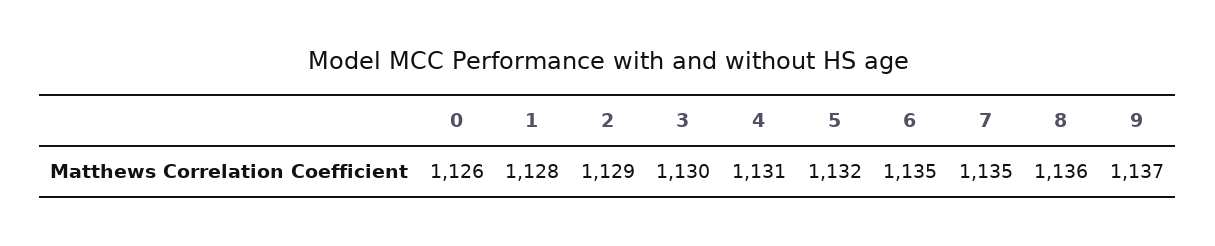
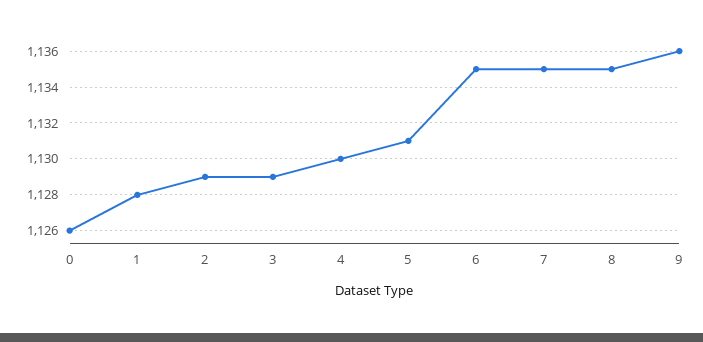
  {
    "0": 1126,
    "1": 1128,
    "2": 1129,
-   "3": 1130,
+   "3": 1129,
-   "4": 1131,
+   "4": 1130,
-   "5": 1132,
+   "5": 1131,
    "6": 1135,
    "7": 1135,
-   "8": 1136,
+   "8": 1135,
-   "9": 1137
+   "9": 1136
  }

